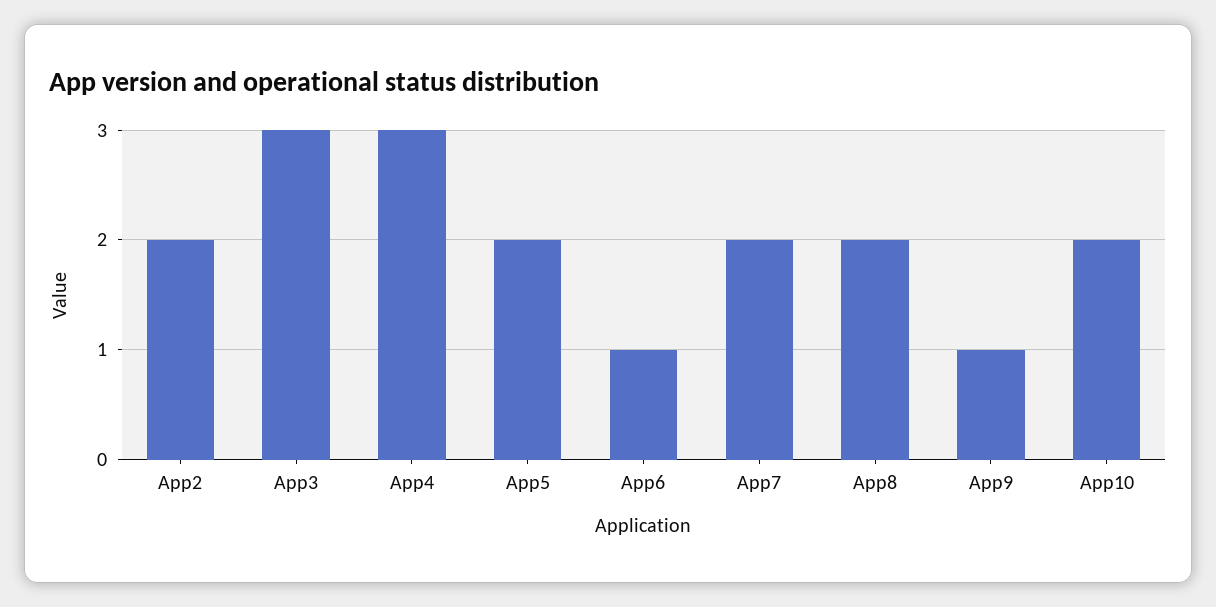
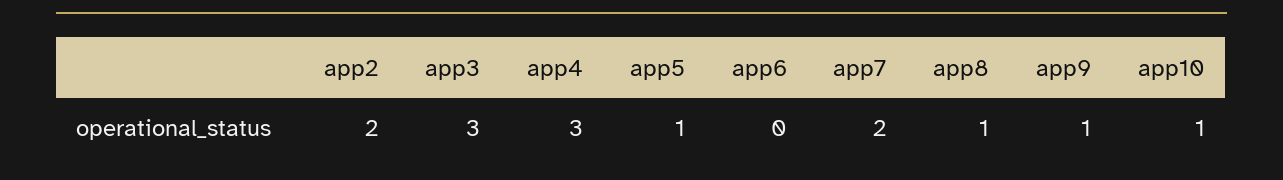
  {
    "App2": 2,
    "App3": 3,
    "App4": 3,
-   "App5": 2,
+   "App5": 1,
-   "App6": 1,
+   "App6": 0,
    "App7": 2,
-   "App8": 2,
+   "App8": 1,
    "App9": 1,
-   "App10": 2
+   "App10": 1
  }

